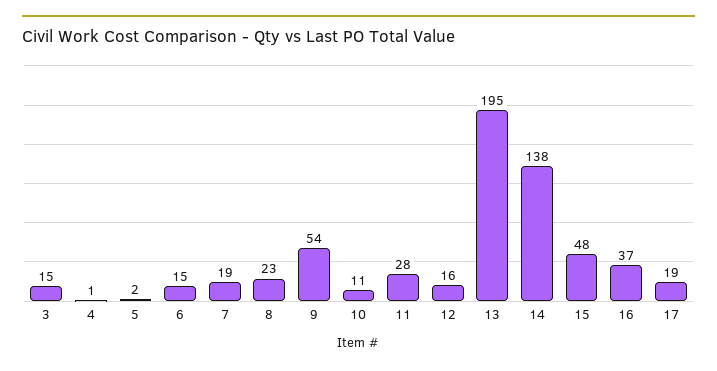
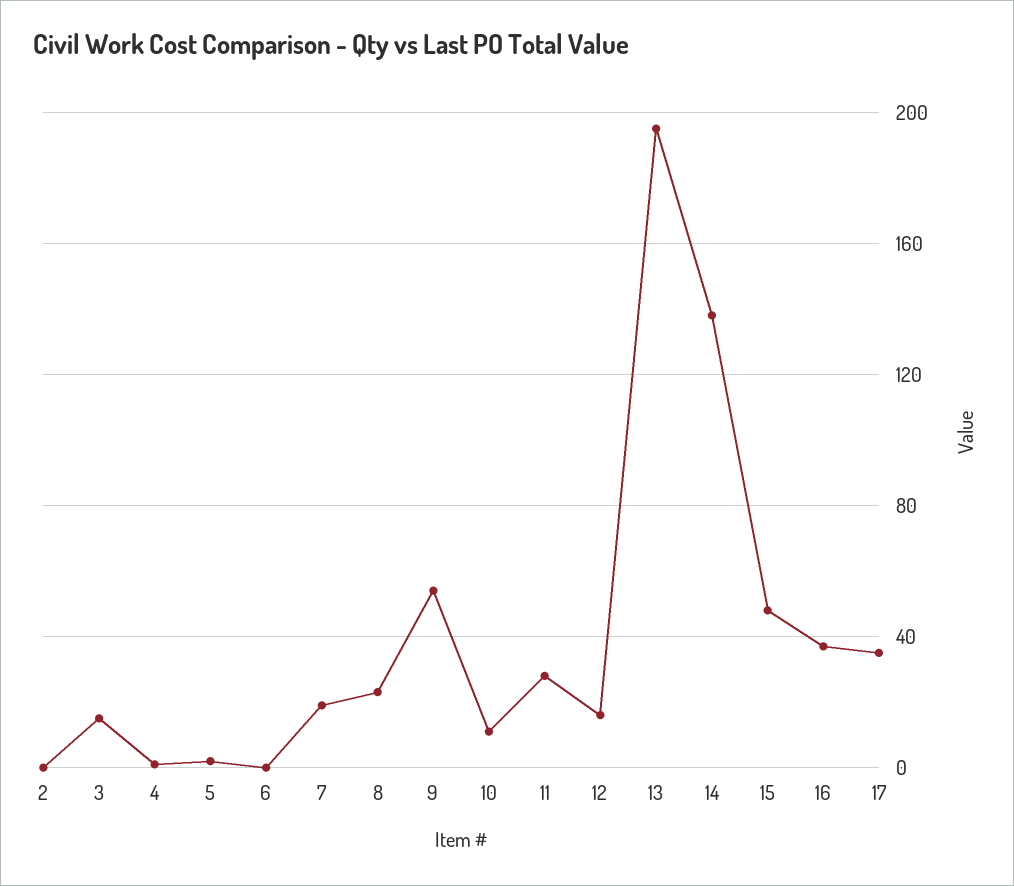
  {
    "3": 15,
    "4": 1,
    "5": 2,
-   "6": 15,
+   "6": 0,
    "7": 19,
    "8": 23,
    "9": 54,
    "10": 11,
    "11": 28,
    "12": 16,
    "13": 195,
    "14": 138,
    "15": 48,
    "16": 37,
-   "17": 19
+   "17": 35,
+   "2": 0
  }

